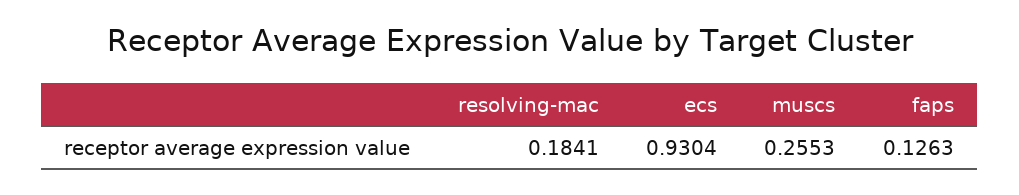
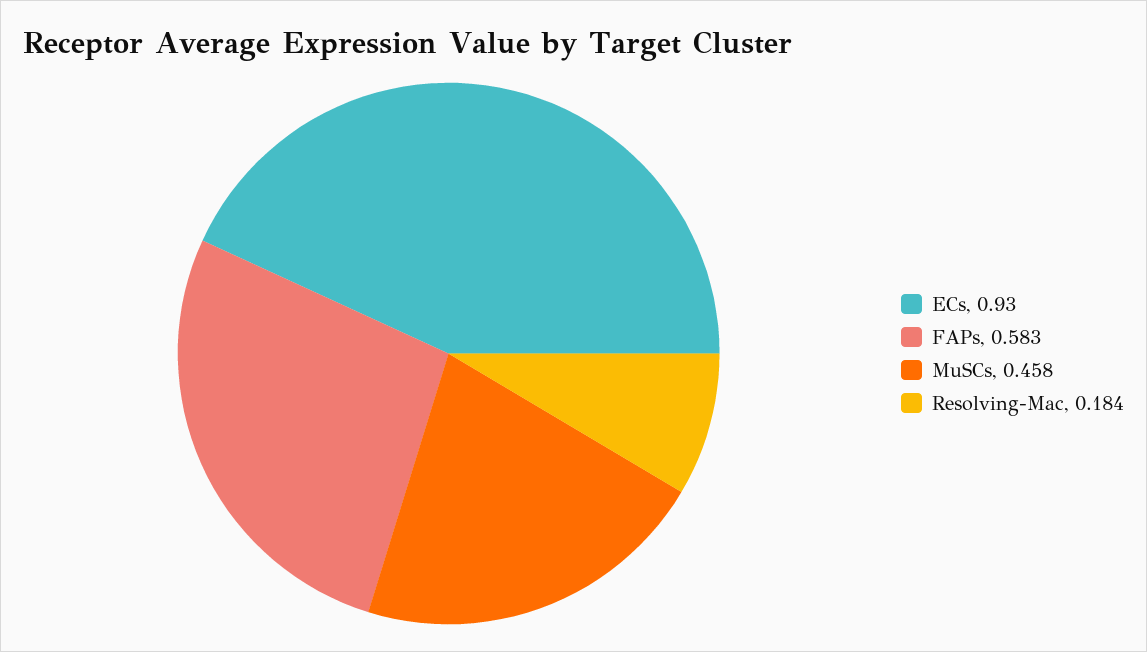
  {
    "resolving-mac": 0.1841,
    "ecs": 0.9304,
-   "muscs": 0.2553,
+   "muscs": 0.458,
-   "faps": 0.1263
+   "faps": 0.583
  }

